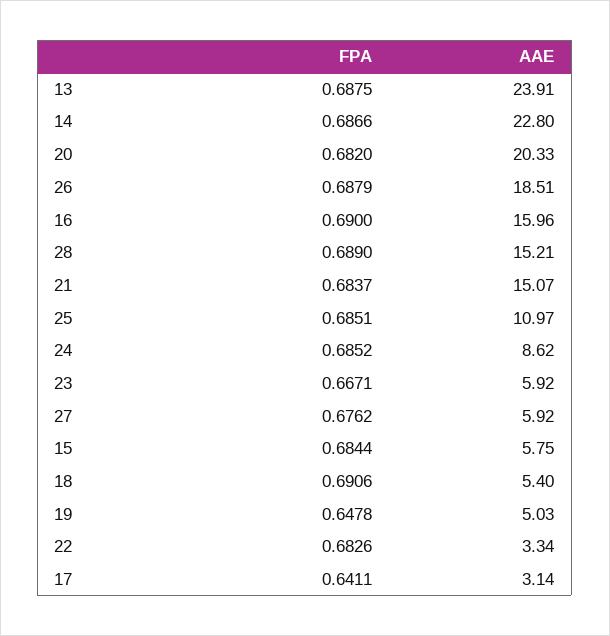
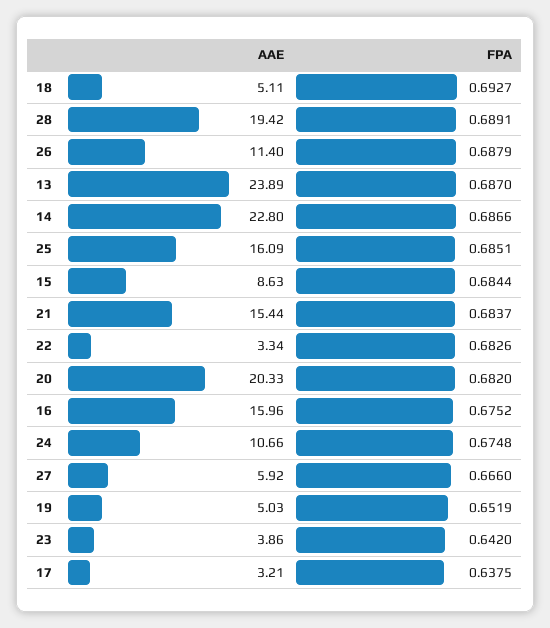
  {
    "FPA": {
-     "13": 0.6875,
+     "13": 0.687,
      "14": 0.6866,
      "20": 0.682,
      "26": 0.6879,
-     "16": 0.69,
+     "16": 0.6752,
-     "28": 0.689,
+     "28": 0.6891,
      "21": 0.6837,
      "25": 0.6851,
-     "24": 0.6852,
+     "24": 0.6748,
-     "23": 0.6671,
+     "23": 0.642,
-     "27": 0.6762,
+     "27": 0.666,
      "15": 0.6844,
-     "18": 0.6906,
+     "18": 0.6927,
-     "19": 0.6478,
+     "19": 0.6519,
      "22": 0.6826,
-     "17": 0.6411
+     "17": 0.6375
    },
    "AAE": {
-     "13": 23.91,
+     "13": 23.89,
      "14": 22.8,
      "20": 20.33,
-     "26": 18.51,
+     "26": 11.4,
      "16": 15.96,
-     "28": 15.21,
+     "28": 19.42,
-     "21": 15.07,
+     "21": 15.44,
-     "25": 10.97,
+     "25": 16.09,
-     "24": 8.62,
+     "24": 10.66,
-     "23": 5.92,
+     "23": 3.86,
      "27": 5.92,
-     "15": 5.75,
+     "15": 8.63,
-     "18": 5.4,
+     "18": 5.11,
      "19": 5.03,
      "22": 3.34,
-     "17": 3.14
+     "17": 3.21
    }
  }

